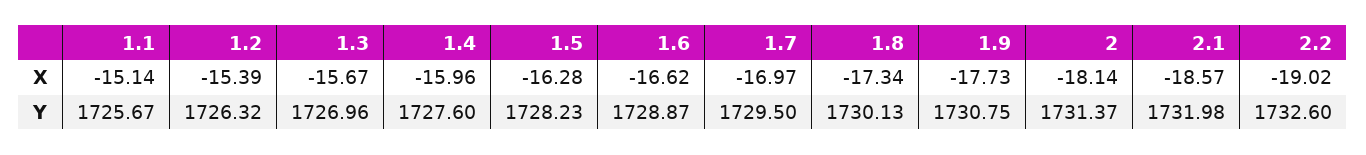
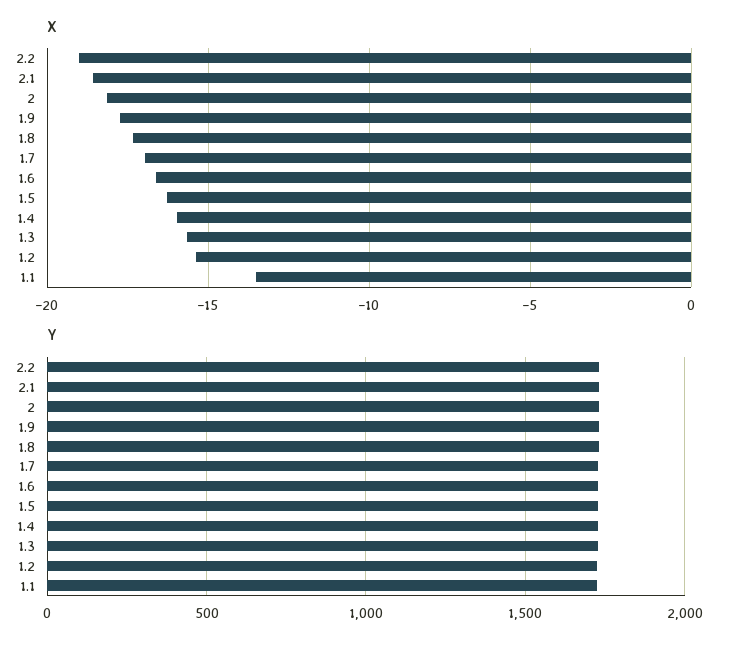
  {
    "X": {
-     "1.1": -15.14,
+     "1.1": -13.5,
      "1.2": -15.39,
      "1.3": -15.67,
      "1.4": -15.96,
      "1.5": -16.28,
      "1.6": -16.62,
      "1.7": -16.97,
      "1.8": -17.34,
      "1.9": -17.73,
      "2": -18.14,
      "2.1": -18.57,
      "2.2": -19.02
    },
    "Y": {
      "1.1": 1725.67,
      "1.2": 1726.32,
      "1.3": 1726.96,
      "1.4": 1727.6,
      "1.5": 1728.23,
      "1.6": 1728.87,
      "1.7": 1729.5,
      "1.8": 1730.13,
      "1.9": 1730.75,
      "2": 1731.37,
      "2.1": 1731.98,
      "2.2": 1732.6
    }
  }

